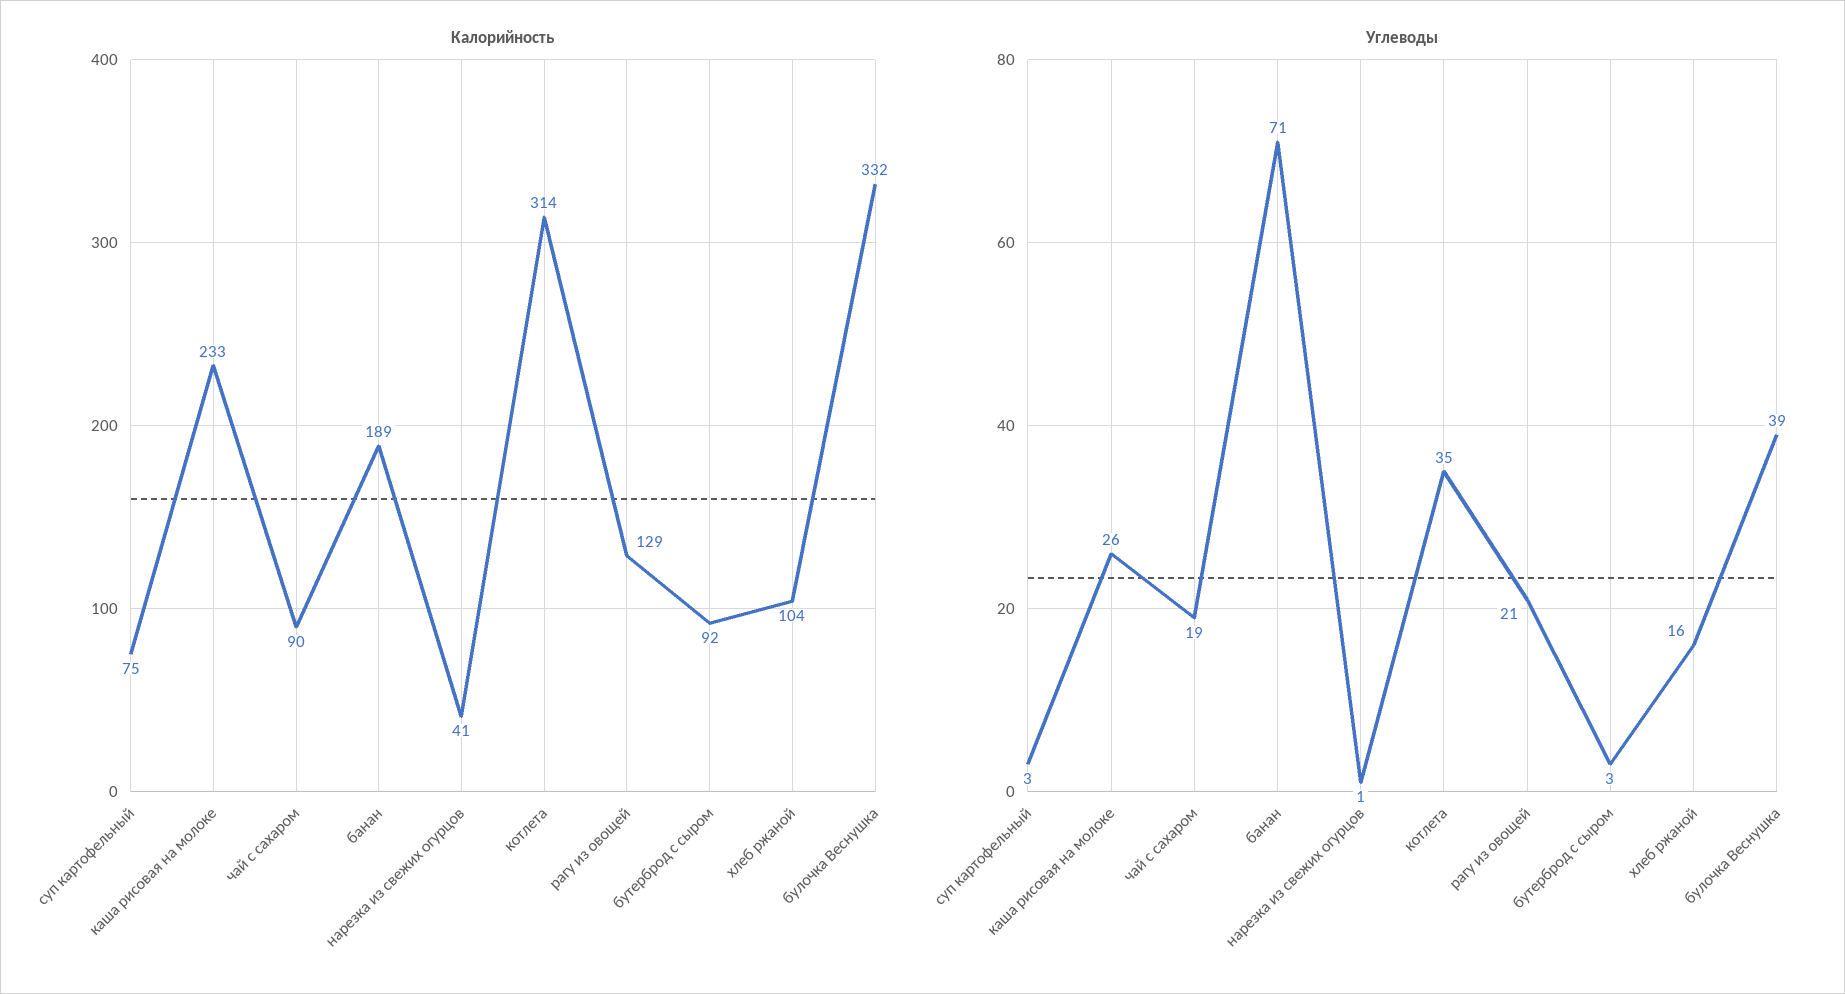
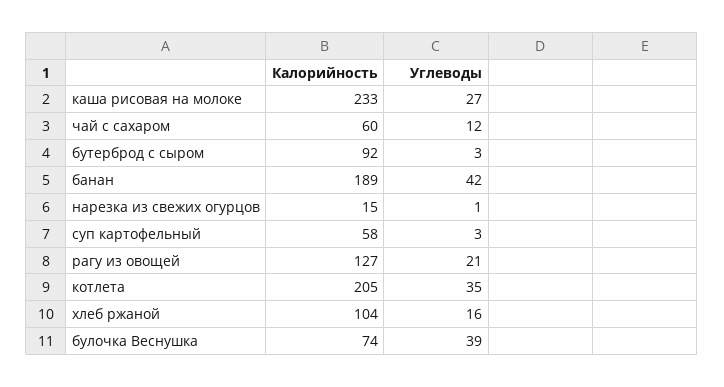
  {
    "Калорийность": {
-     "суп картофельный": 75,
+     "суп картофельный": 58,
      "каша рисовая на молоке": 233,
-     "чай с сахаром": 90,
+     "чай с сахаром": 60,
      "банан": 189,
-     "нарезка из свежих огурцов": 41,
+     "нарезка из свежих огурцов": 15,
-     "котлета": 314,
+     "котлета": 205,
-     "рагу из овощей": 129,
+     "рагу из овощей": 127,
      "бутерброд с сыром": 92,
      "хлеб ржаной": 104,
-     "булочка Веснушка": 332
+     "булочка Веснушка": 74
    },
    "Углеводы": {
      "суп картофельный": 3,
-     "каша рисовая на молоке": 26,
+     "каша рисовая на молоке": 27,
-     "чай с сахаром": 19,
+     "чай с сахаром": 12,
-     "банан": 71,
+     "банан": 42,
      "нарезка из свежих огурцов": 1,
      "котлета": 35,
      "рагу из овощей": 21,
      "бутерброд с сыром": 3,
      "хлеб ржаной": 16,
      "булочка Веснушка": 39
    }
  }

